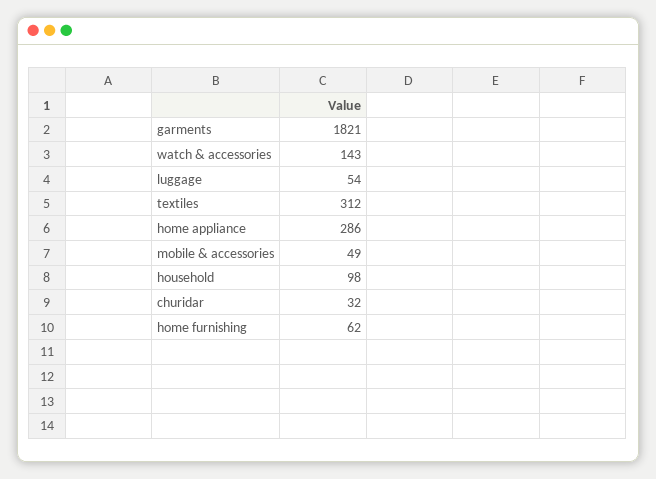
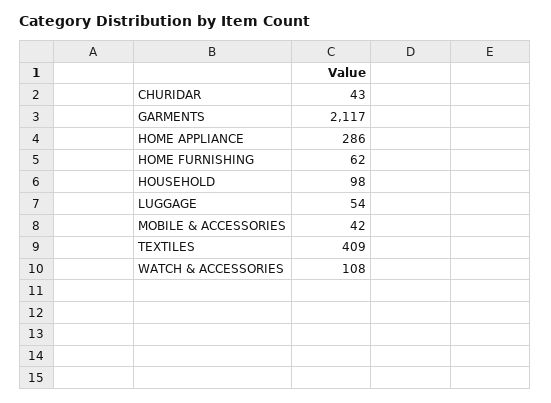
  {
-   "garments": 1821,
+   "garments": 2117,
-   "watch & accessories": 143,
+   "watch & accessories": 108,
    "luggage": 54,
-   "textiles": 312,
+   "textiles": 409,
    "home appliance": 286,
-   "mobile & accessories": 49,
+   "mobile & accessories": 42,
    "household": 98,
-   "churidar": 32,
+   "churidar": 43,
    "home furnishing": 62
  }

